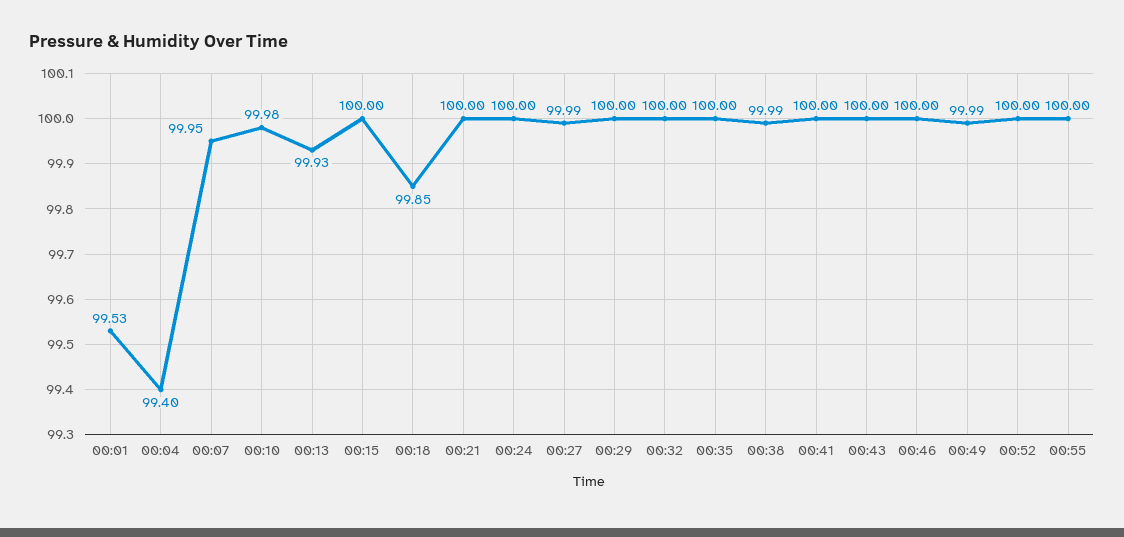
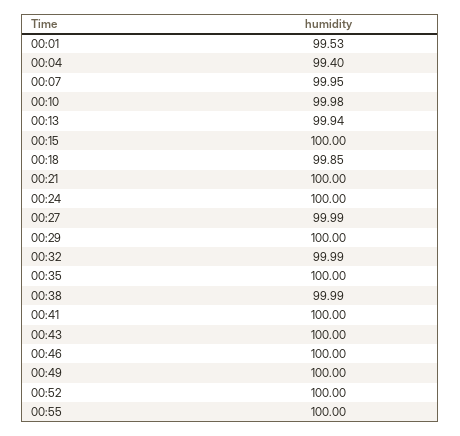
  {
    "00:01": 99.53,
    "00:04": 99.4,
    "00:07": 99.95,
    "00:10": 99.98,
-   "00:13": 99.93,
+   "00:13": 99.94,
    "00:15": 100,
    "00:18": 99.85,
    "00:21": 100,
    "00:24": 100,
    "00:27": 99.99,
    "00:29": 100,
-   "00:32": 100,
+   "00:32": 99.99,
    "00:35": 100,
    "00:38": 99.99,
    "00:41": 100,
    "00:43": 100,
    "00:46": 100,
-   "00:49": 99.99,
+   "00:49": 100,
    "00:52": 100,
    "00:55": 100
  }

